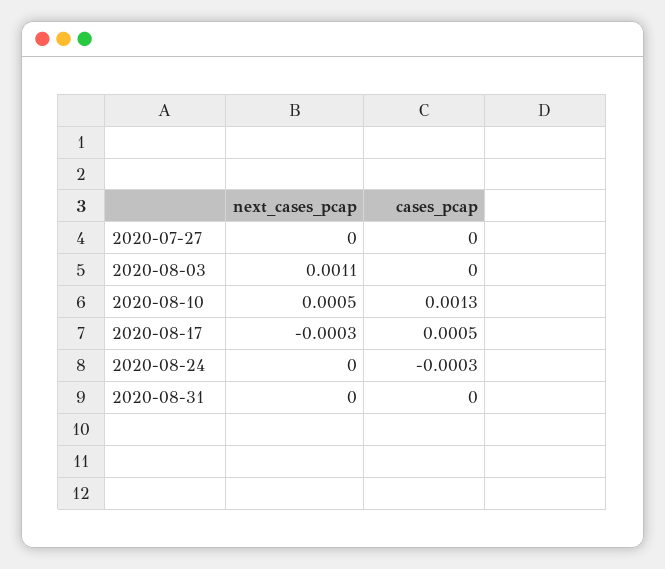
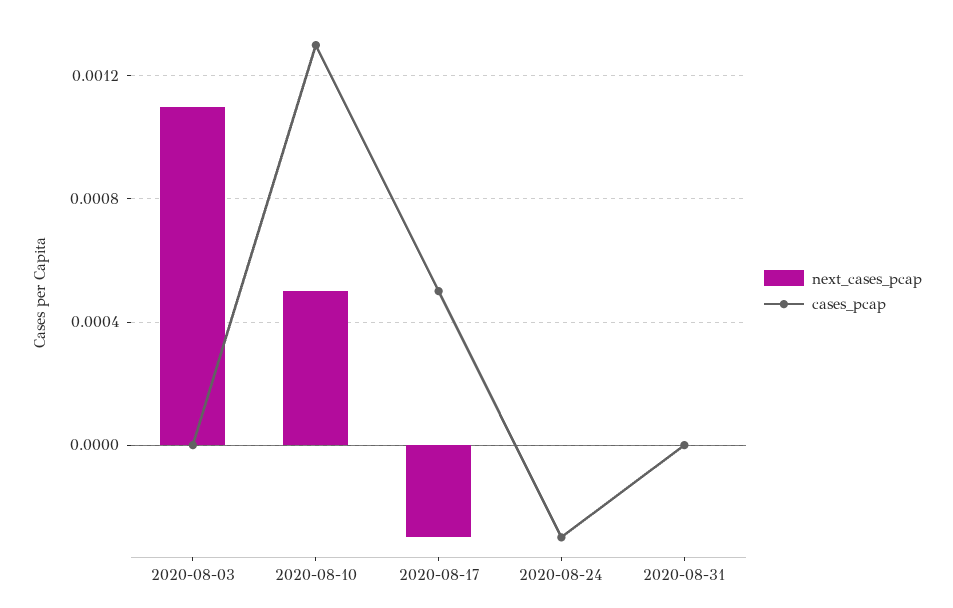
  {
    "next_cases_pcap": {
-     "2020-07-27": 0,
      "2020-08-03": 0.0011,
      "2020-08-10": 0.0005,
      "2020-08-17": -0.0003,
      "2020-08-24": 0,
      "2020-08-31": 0
    },
    "cases_pcap": {
-     "2020-07-27": 0,
      "2020-08-03": 0,
      "2020-08-10": 0.0013,
      "2020-08-17": 0.0005,
      "2020-08-24": -0.0003,
      "2020-08-31": 0
    }
  }

